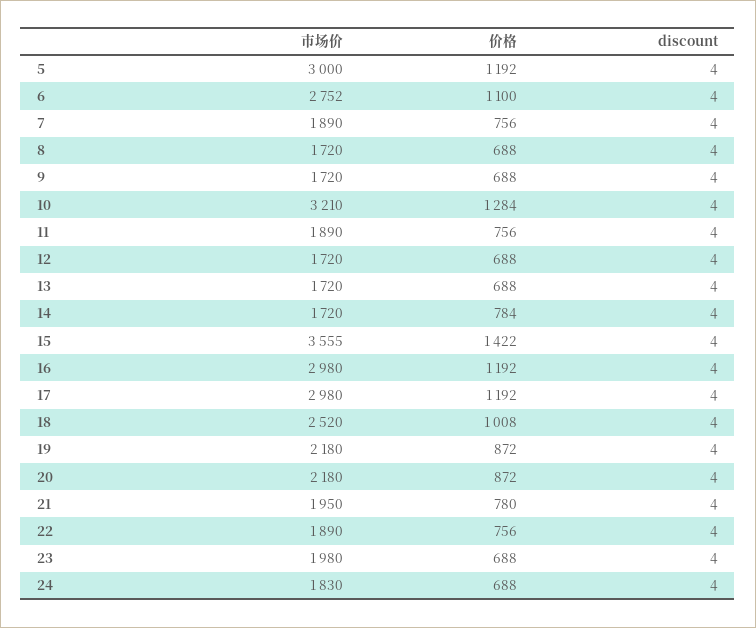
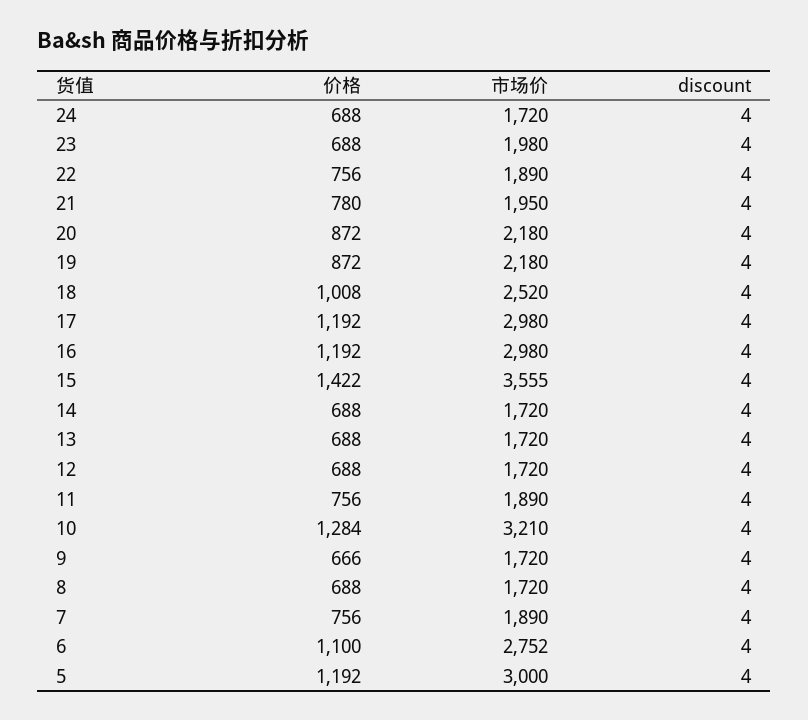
  {
    "市场价": {
      "5": 3000,
      "6": 2752,
      "7": 1890,
      "8": 1720,
      "9": 1720,
      "10": 3210,
      "11": 1890,
      "12": 1720,
      "13": 1720,
      "14": 1720,
      "15": 3555,
      "16": 2980,
      "17": 2980,
      "18": 2520,
      "19": 2180,
      "20": 2180,
      "21": 1950,
      "22": 1890,
      "23": 1980,
-     "24": 1830
+     "24": 1720
    },
    "价格": {
      "5": 1192,
      "6": 1100,
      "7": 756,
      "8": 688,
-     "9": 688,
+     "9": 666,
      "10": 1284,
      "11": 756,
      "12": 688,
      "13": 688,
-     "14": 784,
+     "14": 688,
      "15": 1422,
      "16": 1192,
      "17": 1192,
      "18": 1008,
      "19": 872,
      "20": 872,
      "21": 780,
      "22": 756,
      "23": 688,
      "24": 688
    },
    "discount": {
      "5": 4,
      "6": 4,
      "7": 4,
      "8": 4,
      "9": 4,
      "10": 4,
      "11": 4,
      "12": 4,
      "13": 4,
      "14": 4,
      "15": 4,
      "16": 4,
      "17": 4,
      "18": 4,
      "19": 4,
      "20": 4,
      "21": 4,
      "22": 4,
      "23": 4,
      "24": 4
    }
  }

